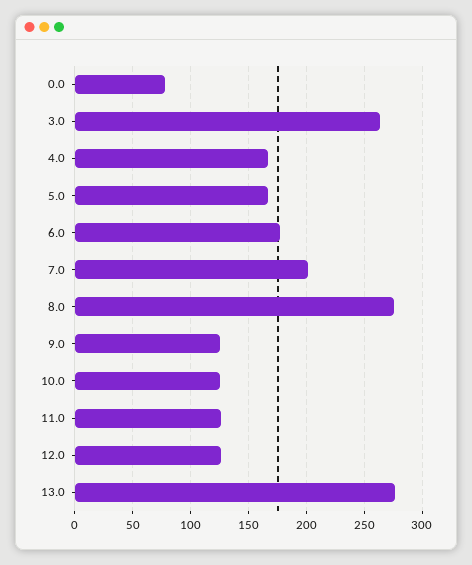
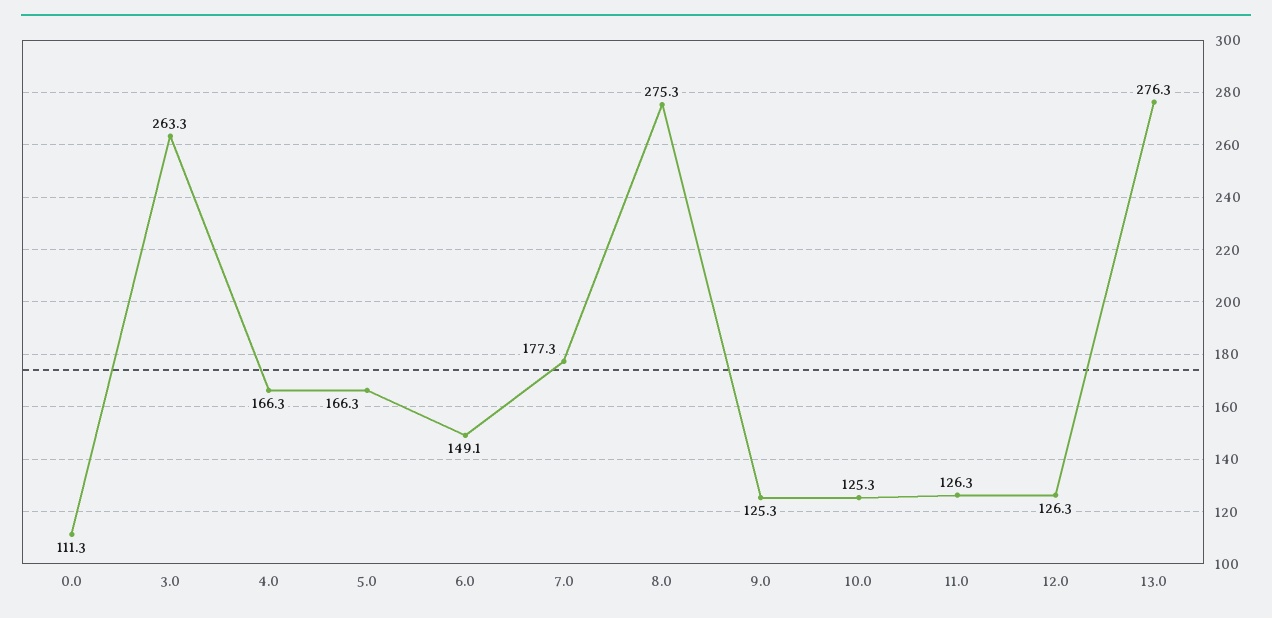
  {
-   "0.0": 80,
+   "0.0": 111.3,
    "3.0": 263.3,
    "4.0": 166.3,
    "5.0": 166.3,
-   "6.0": 180,
+   "6.0": 149.1,
-   "7.0": 200,
+   "7.0": 177.3,
    "8.0": 275.3,
    "9.0": 125.3,
    "10.0": 125.3,
    "11.0": 126.3,
    "12.0": 126.3,
    "13.0": 276.3
  }

